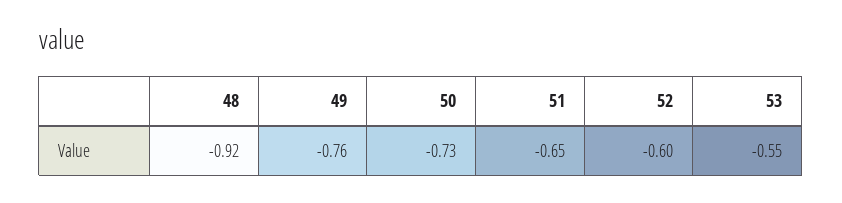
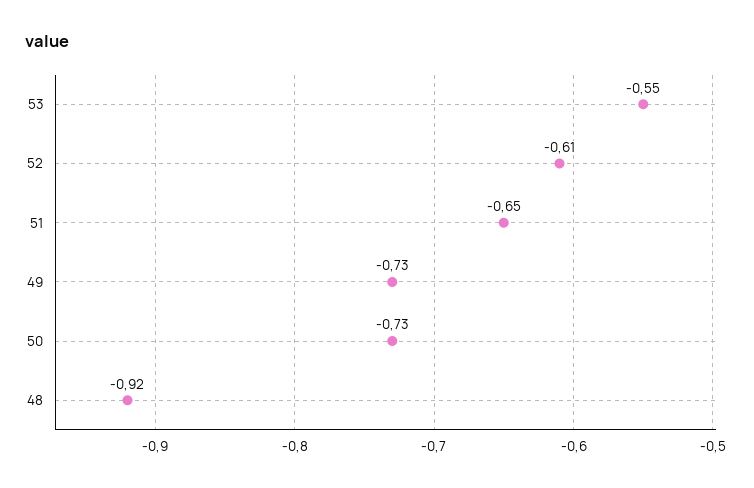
  {
    "48": -0.92,
-   "49": -0.76,
+   "49": -0.73,
    "50": -0.73,
    "51": -0.65,
-   "52": -0.6,
+   "52": -0.61,
    "53": -0.55
  }

